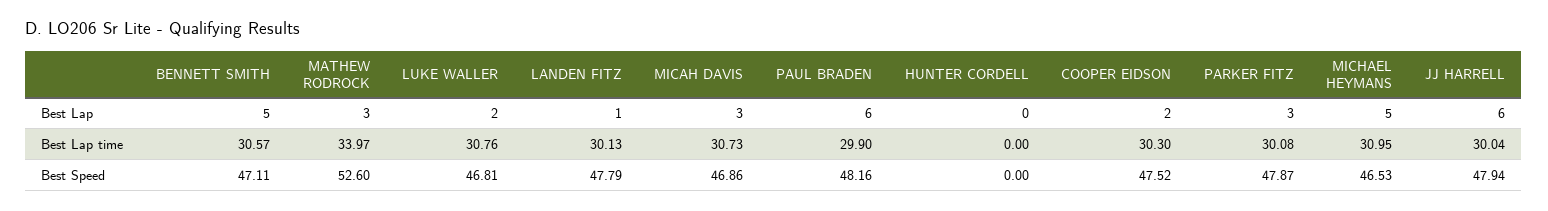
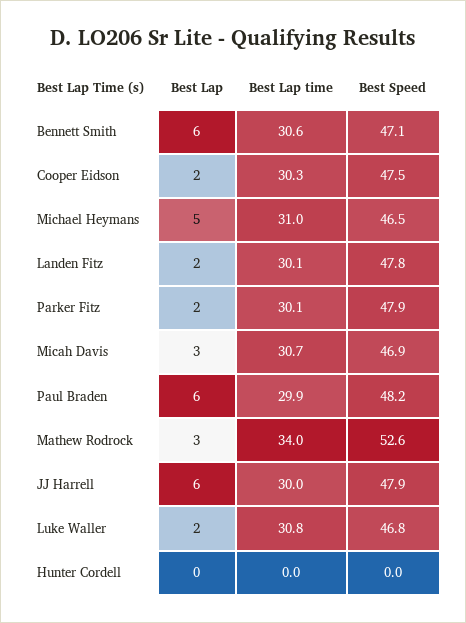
  {
    "BENNETT SMITH": {
-     "Best Lap": 5,
+     "Best Lap": 6,
      "Best Lap time": 30.57,
      "Best Speed": 47.11
    },
    "MATHEW RODROCK": {
      "Best Lap": 3,
      "Best Lap time": 33.97,
      "Best Speed": 52.6
    },
    "LUKE WALLER": {
      "Best Lap": 2,
      "Best Lap time": 30.76,
      "Best Speed": 46.81
    },
    "LANDEN FITZ": {
-     "Best Lap": 1,
+     "Best Lap": 2,
      "Best Lap time": 30.13,
      "Best Speed": 47.79
    },
    "MICAH DAVIS": {
      "Best Lap": 3,
      "Best Lap time": 30.73,
      "Best Speed": 46.86
    },
    "PAUL BRADEN": {
      "Best Lap": 6,
      "Best Lap time": 29.9,
      "Best Speed": 48.16
    },
    "HUNTER CORDELL": {
      "Best Lap": 0,
      "Best Lap time": 0,
      "Best Speed": 0
    },
    "COOPER EIDSON": {
      "Best Lap": 2,
      "Best Lap time": 30.3,
      "Best Speed": 47.52
    },
    "PARKER FITZ": {
-     "Best Lap": 3,
+     "Best Lap": 2,
      "Best Lap time": 30.08,
      "Best Speed": 47.87
    },
    "MICHAEL HEYMANS": {
      "Best Lap": 5,
      "Best Lap time": 30.95,
      "Best Speed": 46.53
    },
    "JJ HARRELL": {
      "Best Lap": 6,
      "Best Lap time": 30.04,
      "Best Speed": 47.94
    }
  }

